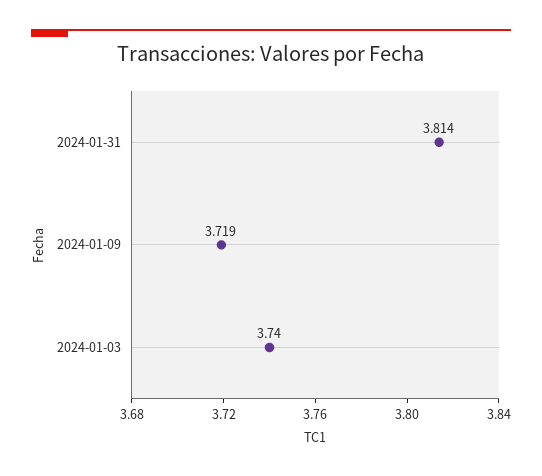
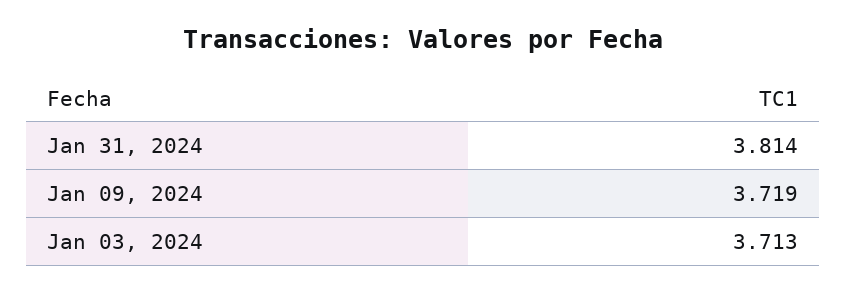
  {
    "2024-01-31": 3.814,
    "2024-01-09": 3.719,
-   "2024-01-03": 3.74
+   "2024-01-03": 3.713
  }

